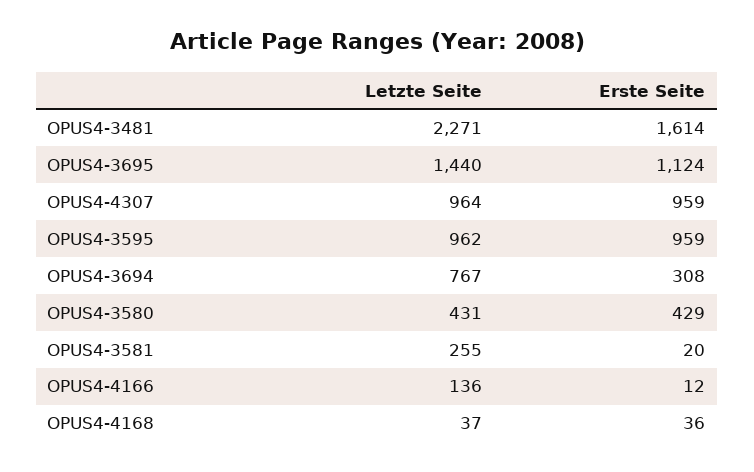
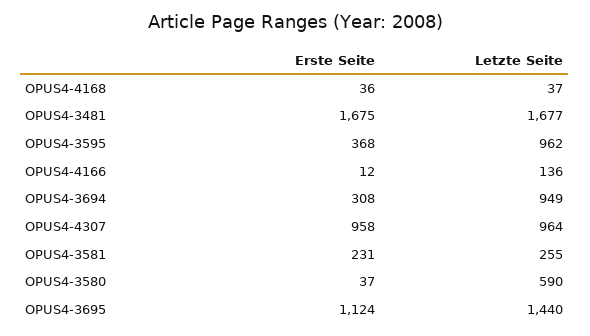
  {
    "Letzte Seite": {
-     "OPUS4-3481": 2271,
+     "OPUS4-3481": 1677,
      "OPUS4-3695": 1440,
      "OPUS4-4307": 964,
      "OPUS4-3595": 962,
-     "OPUS4-3694": 767,
+     "OPUS4-3694": 949,
-     "OPUS4-3580": 431,
+     "OPUS4-3580": 590,
      "OPUS4-3581": 255,
      "OPUS4-4166": 136,
      "OPUS4-4168": 37
    },
    "Erste Seite": {
-     "OPUS4-3481": 1614,
+     "OPUS4-3481": 1675,
      "OPUS4-3695": 1124,
-     "OPUS4-4307": 959,
+     "OPUS4-4307": 958,
-     "OPUS4-3595": 959,
+     "OPUS4-3595": 368,
      "OPUS4-3694": 308,
-     "OPUS4-3580": 429,
+     "OPUS4-3580": 37,
-     "OPUS4-3581": 20,
+     "OPUS4-3581": 231,
      "OPUS4-4166": 12,
      "OPUS4-4168": 36
    }
  }

